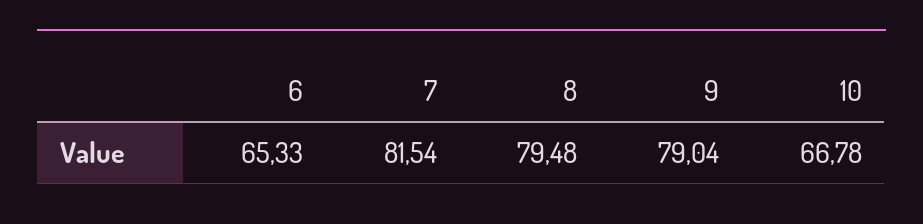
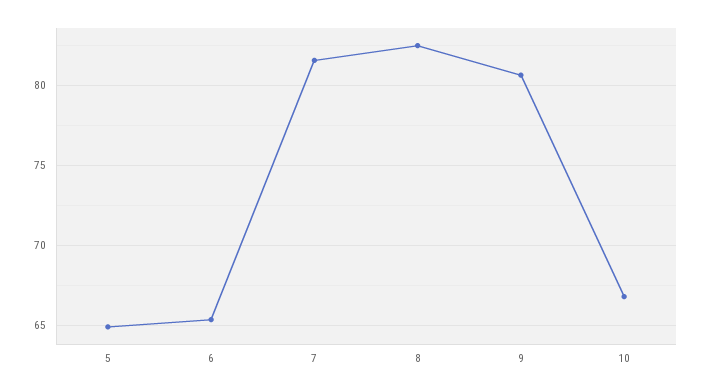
  {
    "6": 65.33,
    "7": 81.54,
-   "8": 79.48,
+   "8": 82.5,
-   "9": 79.04,
+   "9": 80.5,
-   "10": 66.78
+   "10": 66.78,
+   "5": 65
  }

